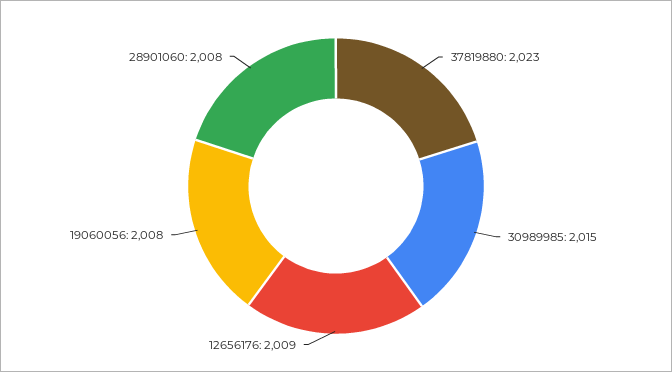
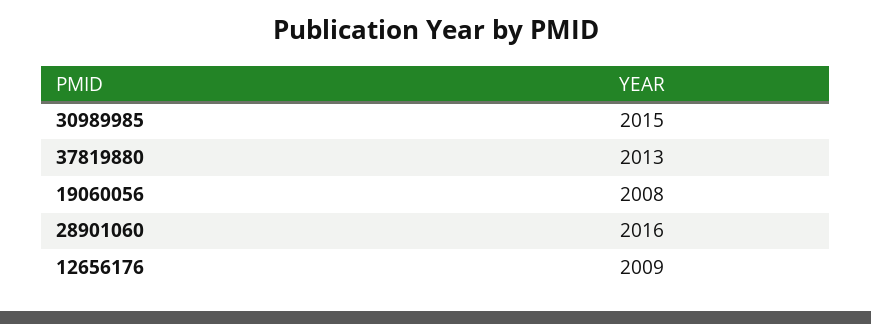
  {
-   "37819880": 2023,
+   "37819880": 2013,
    "30989985": 2015,
    "12656176": 2009,
    "19060056": 2008,
-   "28901060": 2008
+   "28901060": 2016
  }

